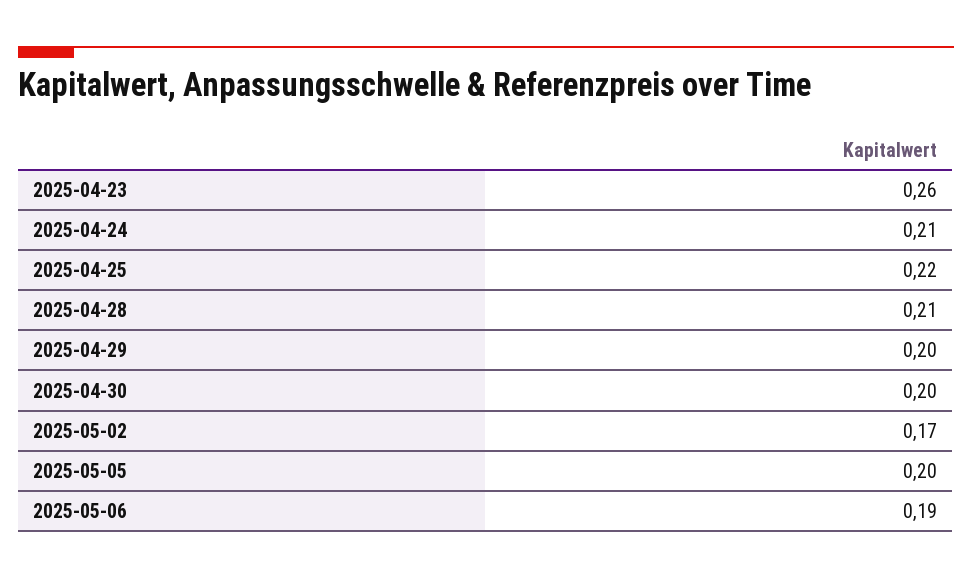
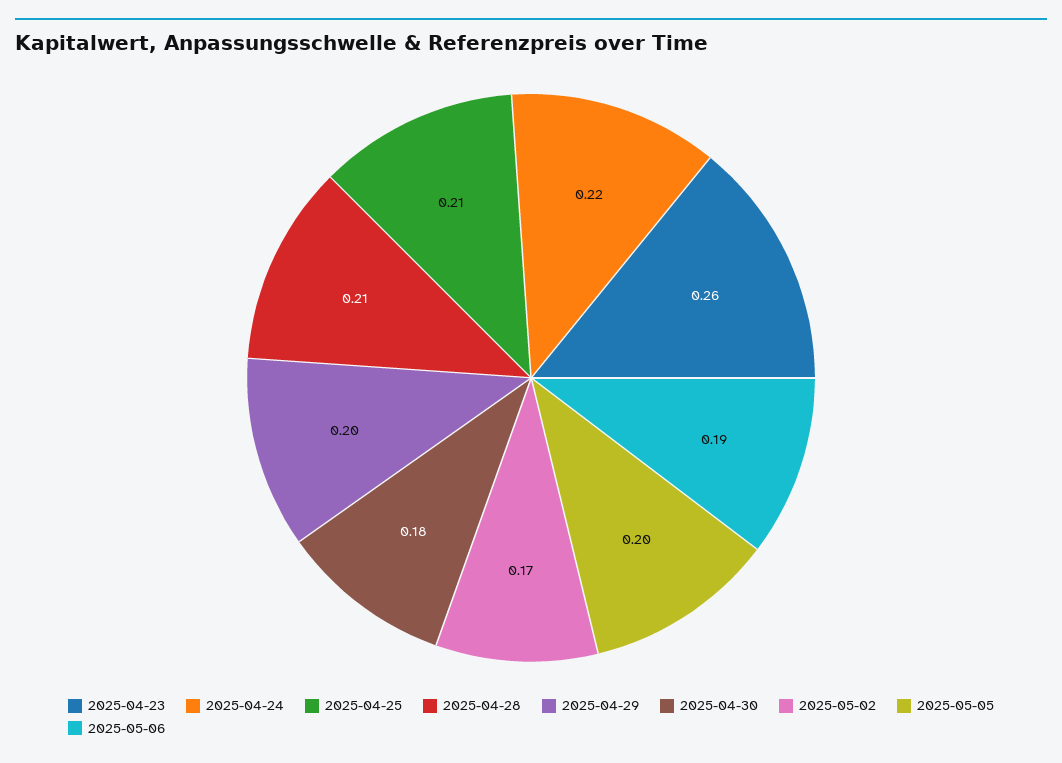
  {
    "2025-04-23": 0.26,
-   "2025-04-24": 0.21,
+   "2025-04-24": 0.22,
-   "2025-04-25": 0.22,
+   "2025-04-25": 0.21,
    "2025-04-28": 0.21,
    "2025-04-29": 0.2,
-   "2025-04-30": 0.2,
+   "2025-04-30": 0.18,
    "2025-05-02": 0.17,
    "2025-05-05": 0.2,
    "2025-05-06": 0.19
  }

